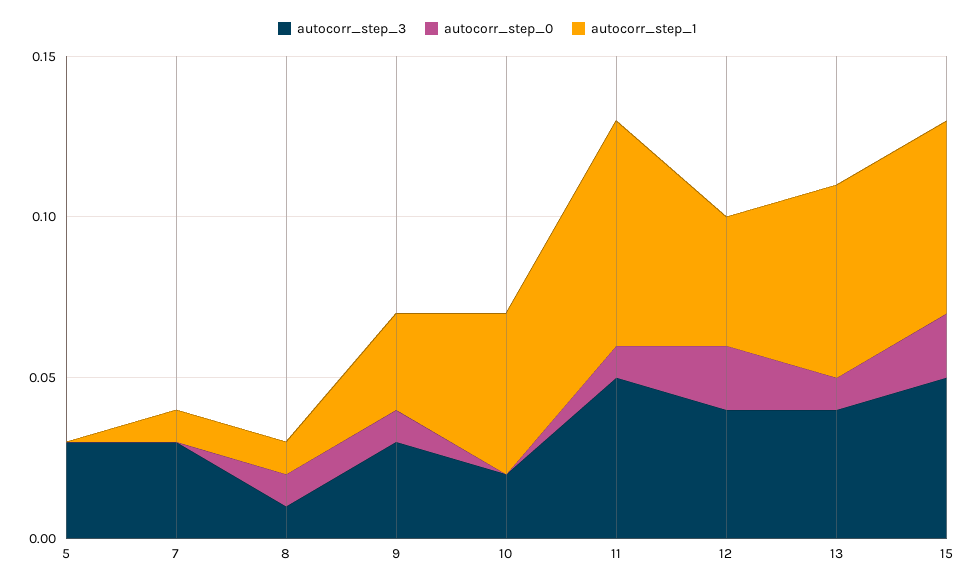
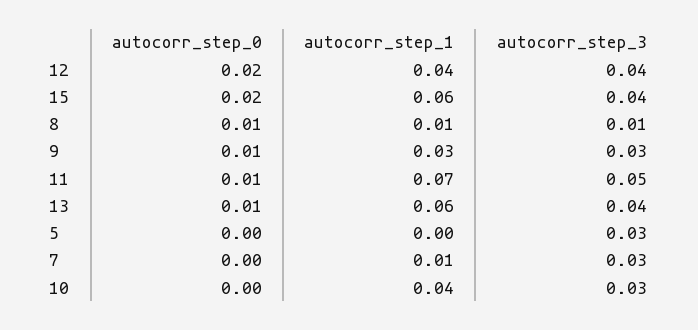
  {
    "autocorr_step_3": {
      "5": 0.03,
      "7": 0.03,
      "8": 0.01,
      "9": 0.03,
-     "10": 0.02,
+     "10": 0.03,
      "11": 0.05,
      "12": 0.04,
      "13": 0.04,
-     "15": 0.05
+     "15": 0.04
    },
    "autocorr_step_0": {
      "5": 0,
      "7": 0,
      "8": 0.01,
      "9": 0.01,
      "10": 0,
      "11": 0.01,
      "12": 0.02,
      "13": 0.01,
      "15": 0.02
    },
    "autocorr_step_1": {
      "5": 0,
      "7": 0.01,
      "8": 0.01,
      "9": 0.03,
-     "10": 0.05,
+     "10": 0.04,
      "11": 0.07,
      "12": 0.04,
      "13": 0.06,
      "15": 0.06
    }
  }

